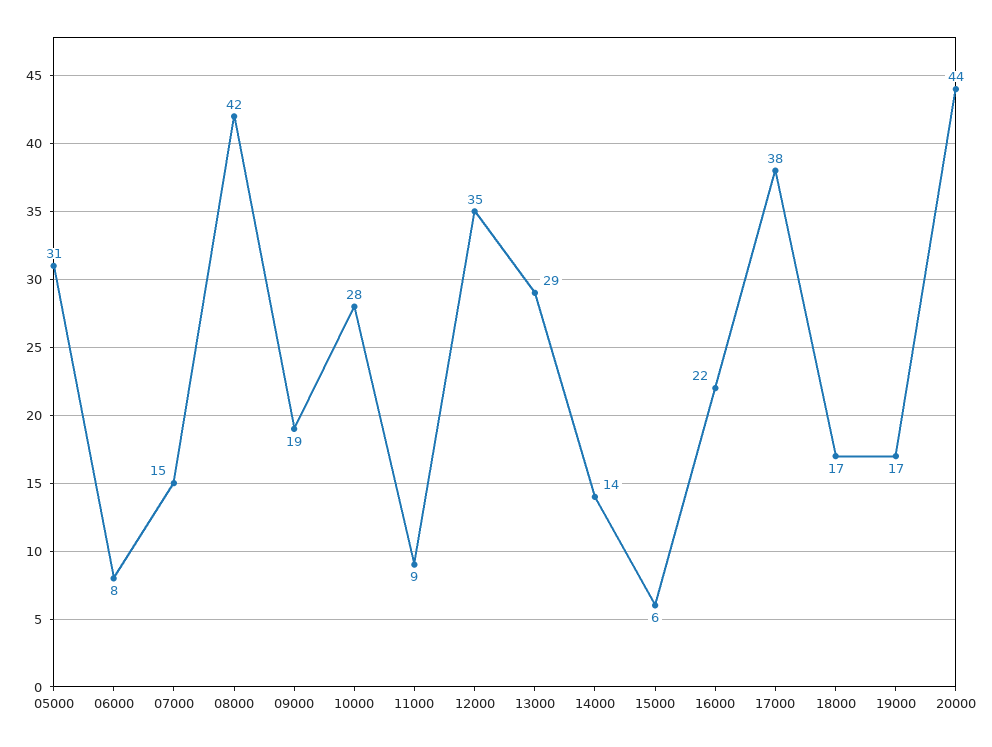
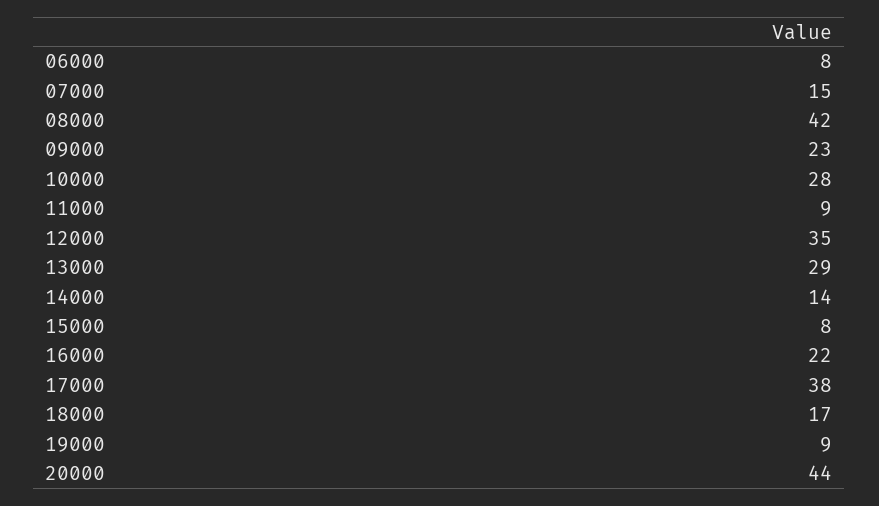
  {
-   "05000": 31,
    "06000": 8,
    "07000": 15,
    "08000": 42,
-   "09000": 19,
+   "09000": 23,
    "10000": 28,
    "11000": 9,
    "12000": 35,
    "13000": 29,
    "14000": 14,
-   "15000": 6,
+   "15000": 8,
    "16000": 22,
    "17000": 38,
    "18000": 17,
-   "19000": 17,
+   "19000": 9,
    "20000": 44
  }

